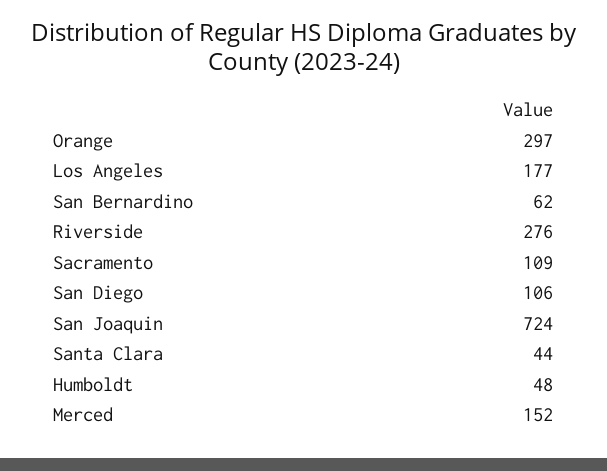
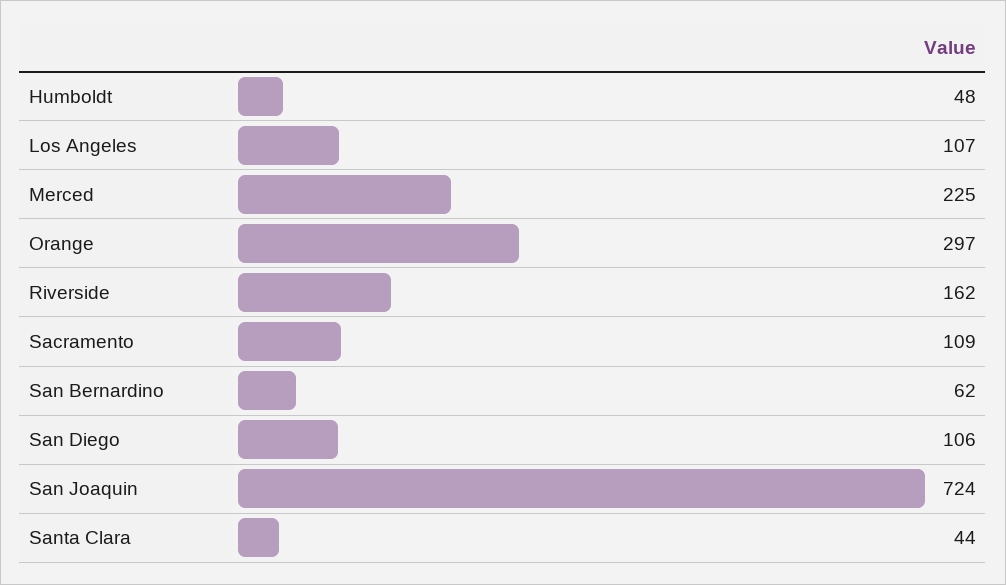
  {
    "Orange": 297,
-   "Los Angeles": 177,
+   "Los Angeles": 107,
    "San Bernardino": 62,
-   "Riverside": 276,
+   "Riverside": 162,
    "Sacramento": 109,
    "San Diego": 106,
    "San Joaquin": 724,
    "Santa Clara": 44,
    "Humboldt": 48,
-   "Merced": 152
+   "Merced": 225
  }

